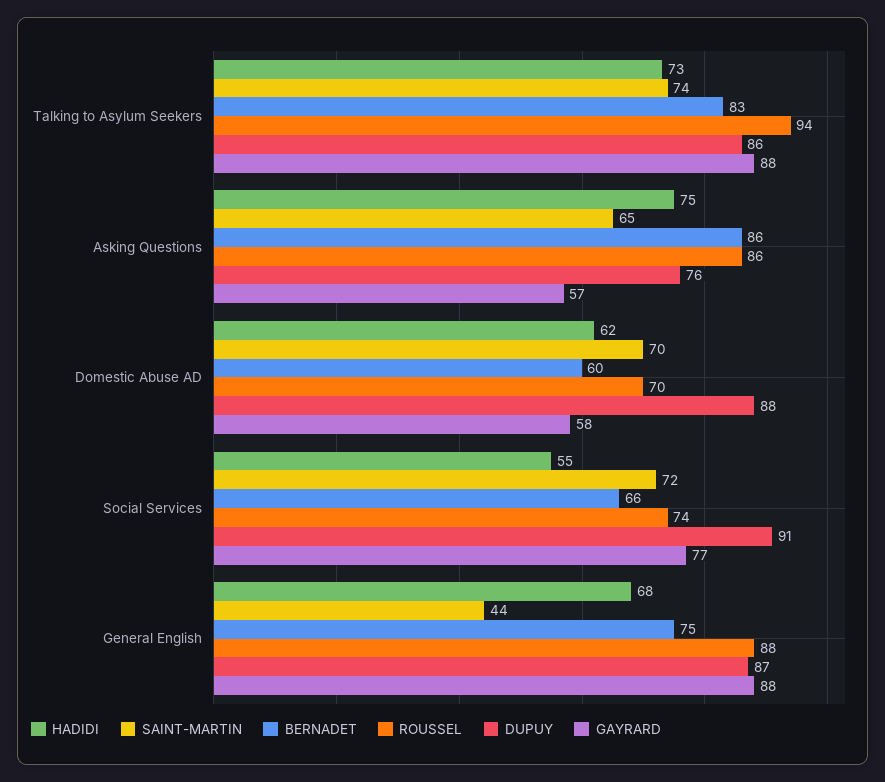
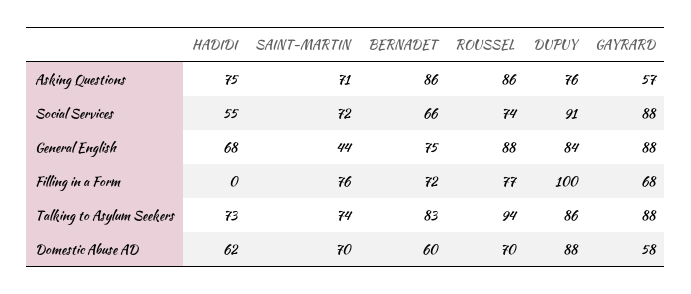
  {
    "HADIDI": {
      "Talking to Asylum Seekers": 73,
      "Asking Questions": 75,
      "Domestic Abuse AD": 62,
      "Social Services": 55,
-     "General English": 68
+     "General English": 68,
+     "Filling in a Form": 0
    },
    "SAINT-MARTIN": {
      "Talking to Asylum Seekers": 74,
-     "Asking Questions": 65,
+     "Asking Questions": 71,
      "Domestic Abuse AD": 70,
      "Social Services": 72,
-     "General English": 44
+     "General English": 44,
+     "Filling in a Form": 76
    },
    "BERNADET": {
      "Talking to Asylum Seekers": 83,
      "Asking Questions": 86,
      "Domestic Abuse AD": 60,
      "Social Services": 66,
-     "General English": 75
+     "General English": 75,
+     "Filling in a Form": 72
    },
    "ROUSSEL": {
      "Talking to Asylum Seekers": 94,
      "Asking Questions": 86,
      "Domestic Abuse AD": 70,
      "Social Services": 74,
-     "General English": 88
+     "General English": 88,
+     "Filling in a Form": 77
    },
    "DUPUY": {
      "Talking to Asylum Seekers": 86,
      "Asking Questions": 76,
      "Domestic Abuse AD": 88,
      "Social Services": 91,
-     "General English": 87
+     "General English": 84,
+     "Filling in a Form": 100
    },
    "GAYRARD": {
      "Talking to Asylum Seekers": 88,
      "Asking Questions": 57,
      "Domestic Abuse AD": 58,
-     "Social Services": 77,
+     "Social Services": 88,
-     "General English": 88
+     "General English": 88,
+     "Filling in a Form": 68
    }
  }

